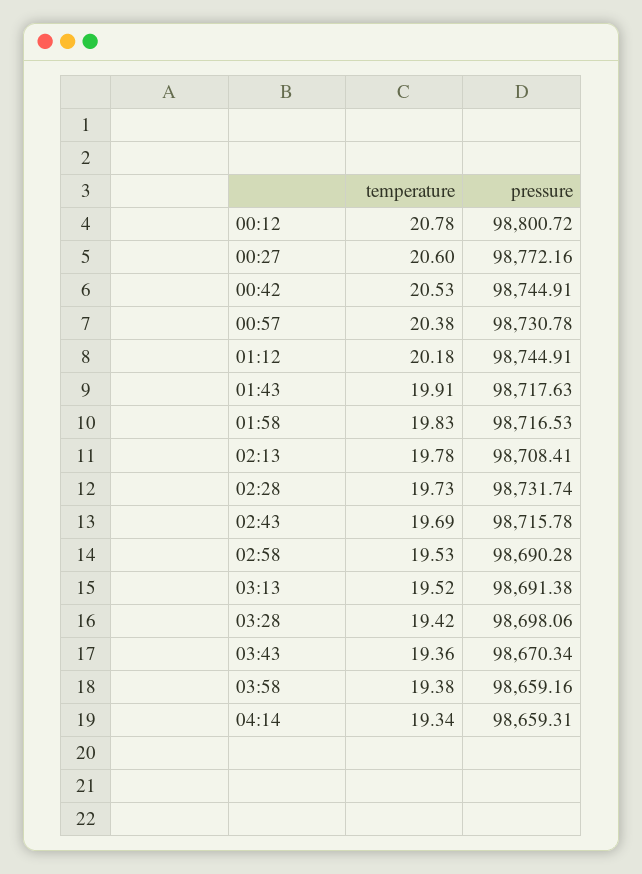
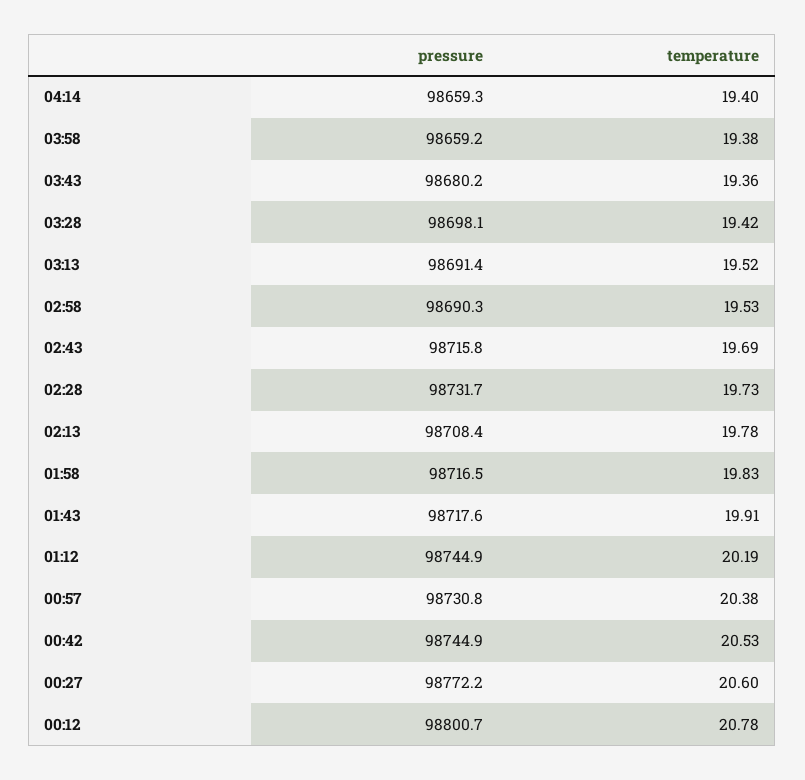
  {
    "temperature": {
      "00:12": 20.78,
      "00:27": 20.6,
      "00:42": 20.53,
      "00:57": 20.38,
-     "01:12": 20.18,
+     "01:12": 20.19,
      "01:43": 19.91,
      "01:58": 19.83,
      "02:13": 19.78,
      "02:28": 19.73,
      "02:43": 19.69,
      "02:58": 19.53,
      "03:13": 19.52,
      "03:28": 19.42,
      "03:43": 19.36,
      "03:58": 19.38,
-     "04:14": 19.34
+     "04:14": 19.4
    },
    "pressure": {
      "00:12": 98800.72,
      "00:27": 98772.16,
      "00:42": 98744.91,
      "00:57": 98730.78,
      "01:12": 98744.91,
      "01:43": 98717.63,
      "01:58": 98716.53,
      "02:13": 98708.41,
      "02:28": 98731.74,
      "02:43": 98715.78,
      "02:58": 98690.28,
      "03:13": 98691.38,
      "03:28": 98698.06,
-     "03:43": 98670.34,
+     "03:43": 98680.2,
      "03:58": 98659.16,
      "04:14": 98659.31
    }
  }

